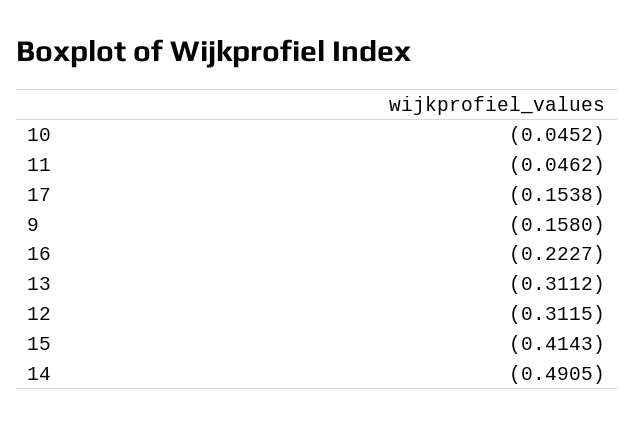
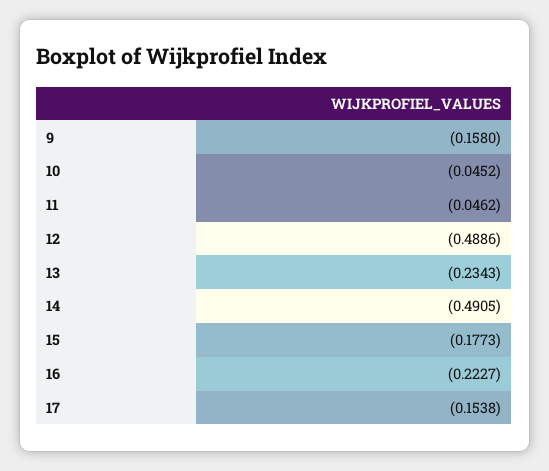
  {
    "10": -0.0452,
    "11": -0.0462,
    "17": -0.1538,
    "9": -0.158,
    "16": -0.2227,
-   "13": -0.3112,
+   "13": -0.2343,
-   "12": -0.3115,
+   "12": -0.4886,
-   "15": -0.4143,
+   "15": -0.1773,
    "14": -0.4905
  }

